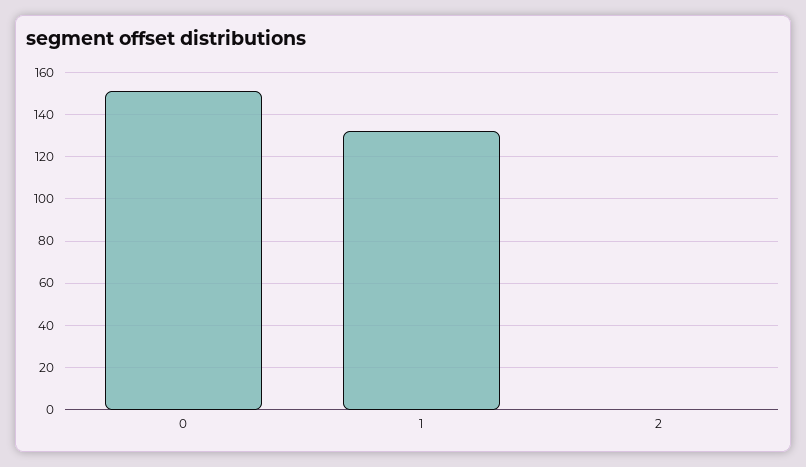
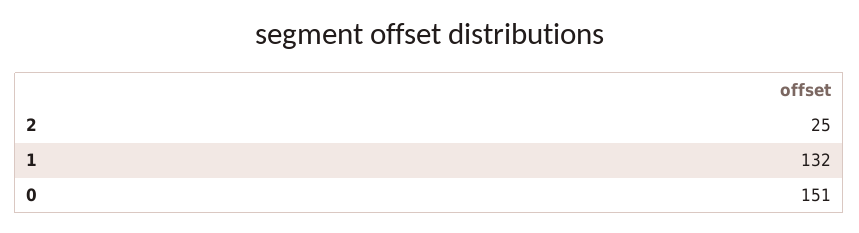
  {
    "0": 151,
    "1": 132,
-   "2": 0
+   "2": 25
  }

